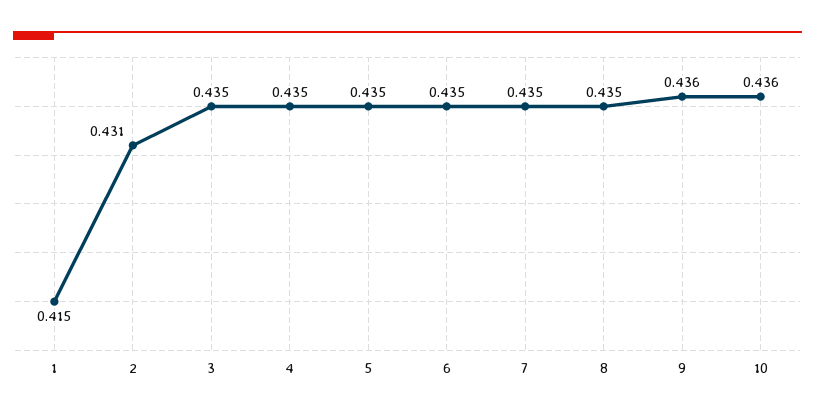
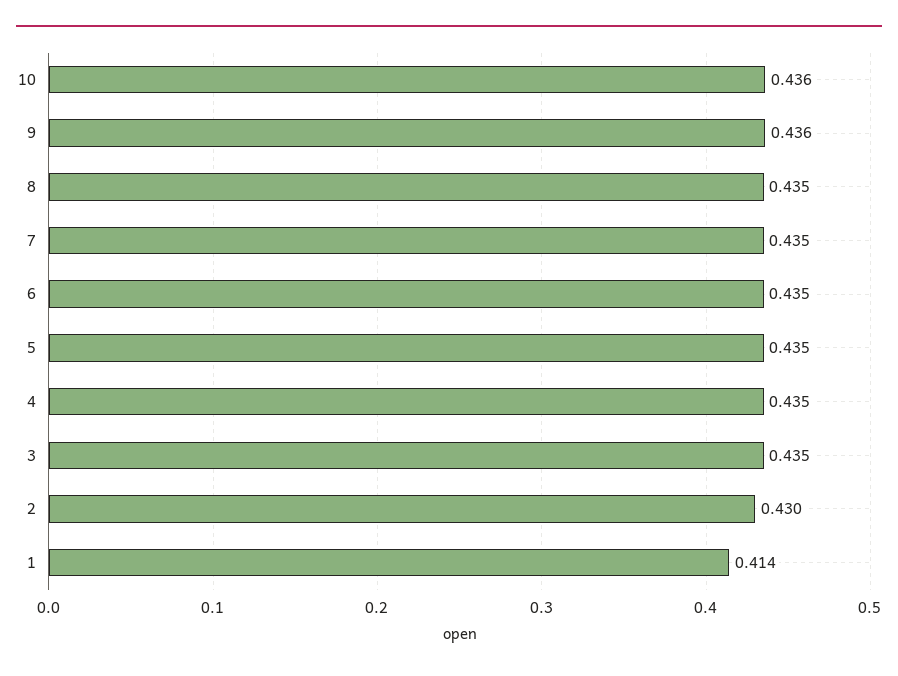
  {
-   "1": 0.415,
+   "1": 0.414,
-   "2": 0.431,
+   "2": 0.43,
    "3": 0.435,
    "4": 0.435,
    "5": 0.435,
    "6": 0.435,
    "7": 0.435,
    "8": 0.435,
    "9": 0.436,
    "10": 0.436
  }

